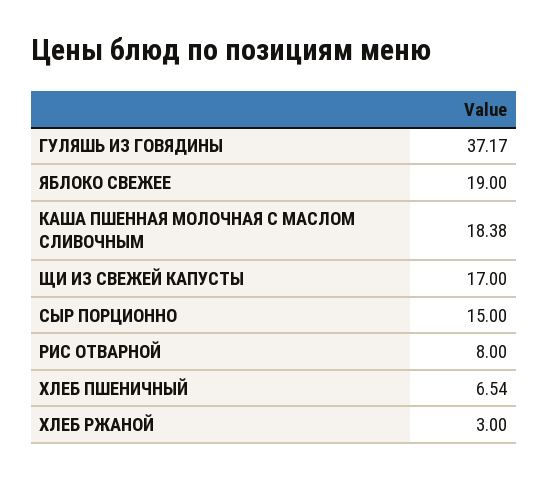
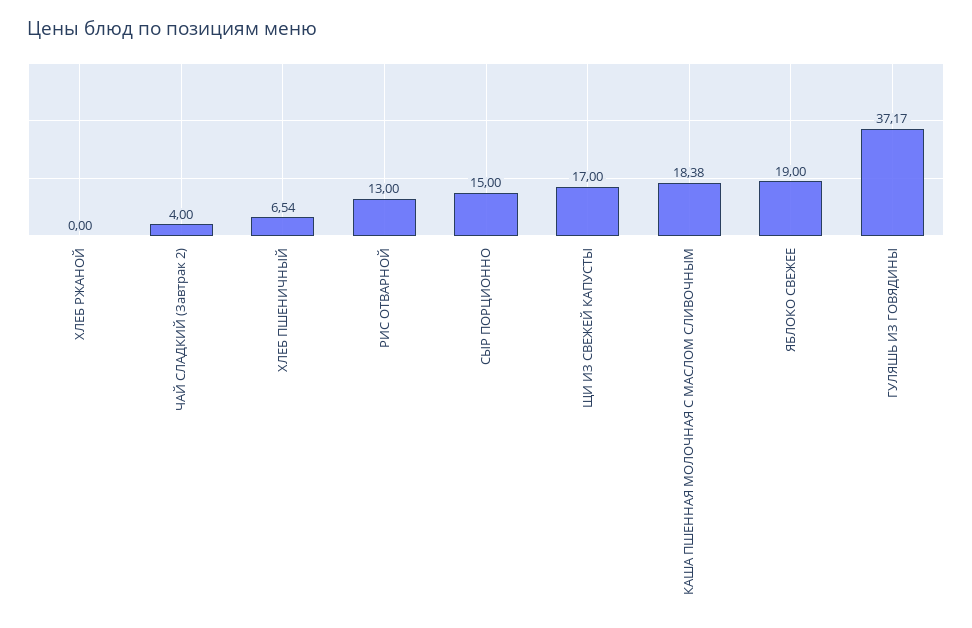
  {
    "ГУЛЯШЬ ИЗ ГОВЯДИНЫ": 37.17,
    "ЯБЛОКО СВЕЖЕЕ": 19,
    "КАША ПШЕННАЯ МОЛОЧНАЯ С МАСЛОМ СЛИВОЧНЫМ": 18.38,
    "ЩИ ИЗ СВЕЖЕЙ КАПУСТЫ": 17,
    "СЫР ПОРЦИОННО": 15,
-   "РИС ОТВАРНОЙ": 8,
+   "РИС ОТВАРНОЙ": 13,
    "ХЛЕБ ПШЕНИЧНЫЙ": 6.54,
-   "ХЛЕБ РЖАНОЙ": 3
+   "ХЛЕБ РЖАНОЙ": 0,
+   "ЧАЙ СЛАДКИЙ (Завтрак 2)": 4
  }

